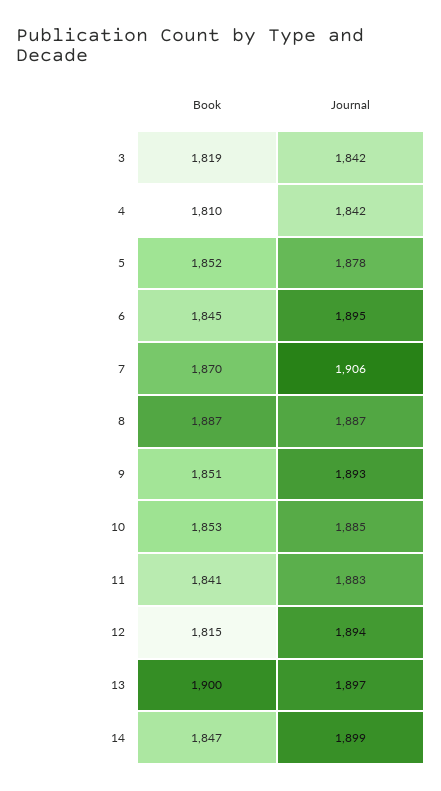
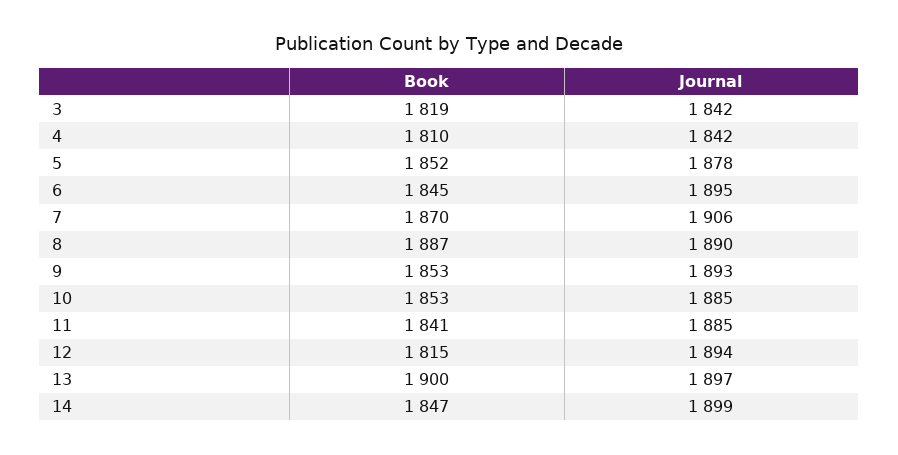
  {
    "Book": {
      "3": 1819,
      "4": 1810,
      "5": 1852,
      "6": 1845,
      "7": 1870,
      "8": 1887,
-     "9": 1851,
+     "9": 1853,
      "10": 1853,
      "11": 1841,
      "12": 1815,
      "13": 1900,
      "14": 1847
    },
    "Journal": {
      "3": 1842,
      "4": 1842,
      "5": 1878,
      "6": 1895,
      "7": 1906,
-     "8": 1887,
+     "8": 1890,
      "9": 1893,
      "10": 1885,
-     "11": 1883,
+     "11": 1885,
      "12": 1894,
      "13": 1897,
      "14": 1899
    }
  }

